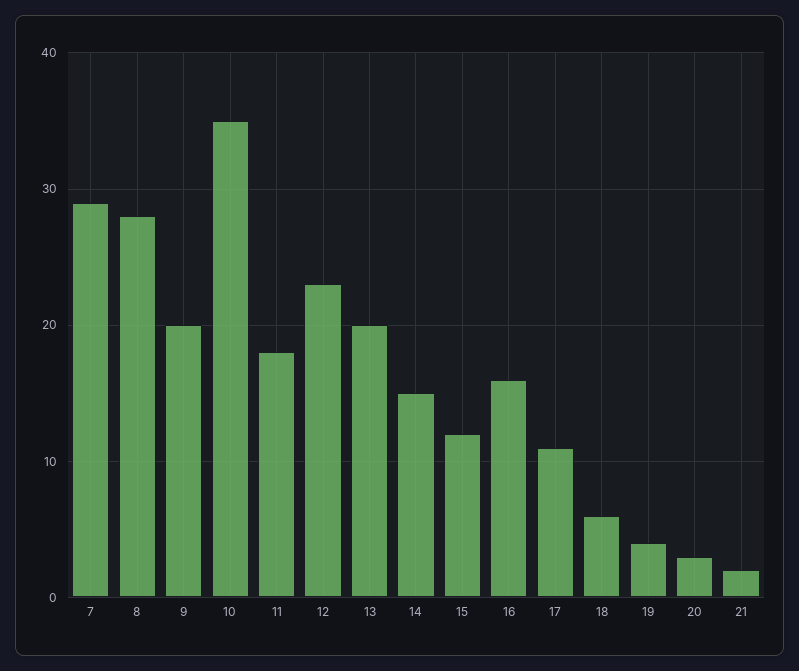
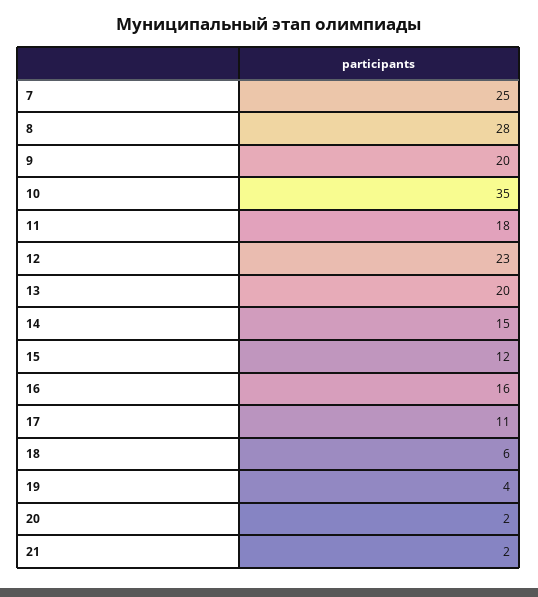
  {
-   "7": 29,
+   "7": 25,
    "8": 28,
    "9": 20,
    "10": 35,
    "11": 18,
    "12": 23,
    "13": 20,
    "14": 15,
    "15": 12,
    "16": 16,
    "17": 11,
    "18": 6,
    "19": 4,
-   "20": 3,
+   "20": 2,
    "21": 2
  }

